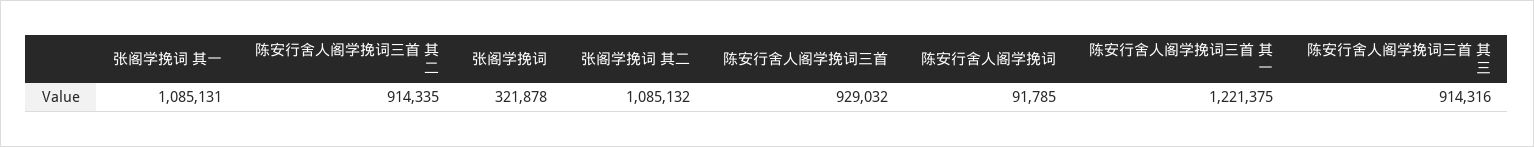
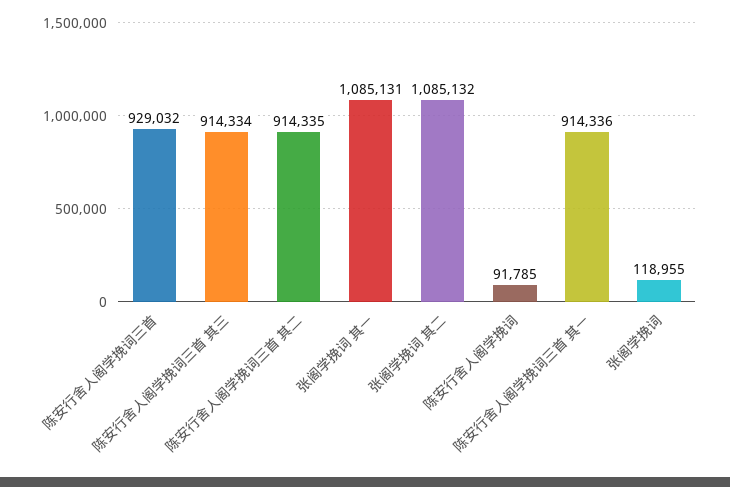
  {
    "张阁学挽词 其一": 1085131,
    "陈安行舍人阁学挽词三首 其二": 914335,
-   "张阁学挽词": 321878,
+   "张阁学挽词": 118955,
    "张阁学挽词 其二": 1085132,
    "陈安行舍人阁学挽词三首": 929032,
    "陈安行舍人阁学挽词": 91785,
-   "陈安行舍人阁学挽词三首 其一": 1221375,
+   "陈安行舍人阁学挽词三首 其一": 914336,
-   "陈安行舍人阁学挽词三首 其三": 914316
+   "陈安行舍人阁学挽词三首 其三": 914334
  }

